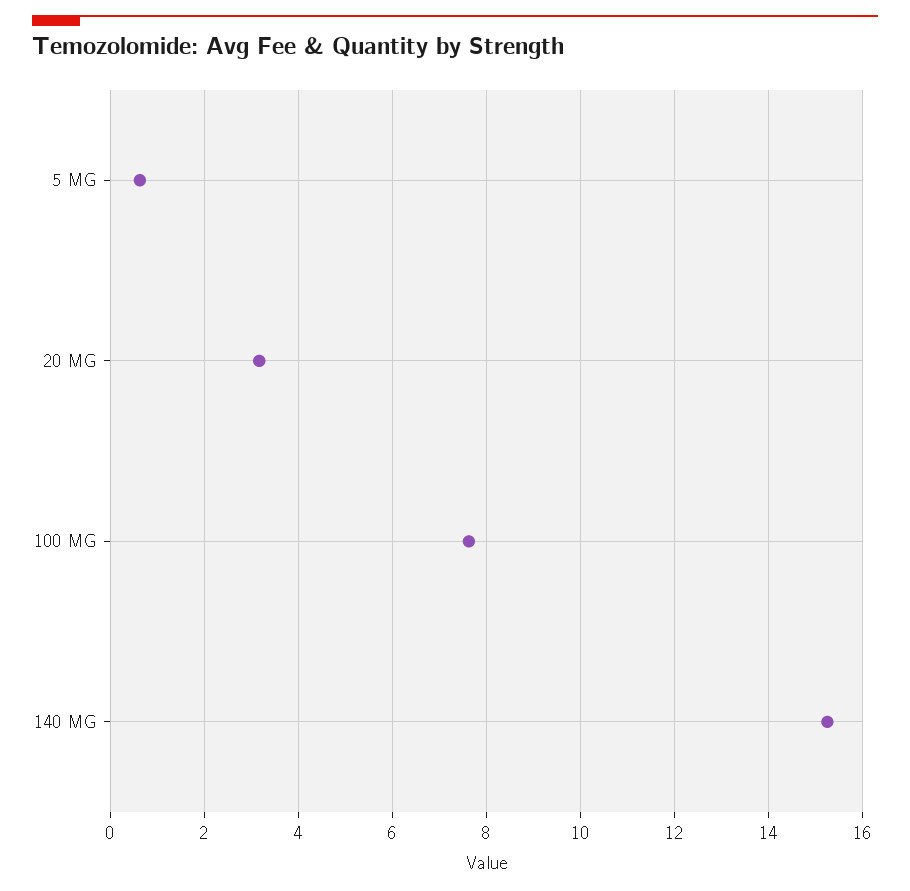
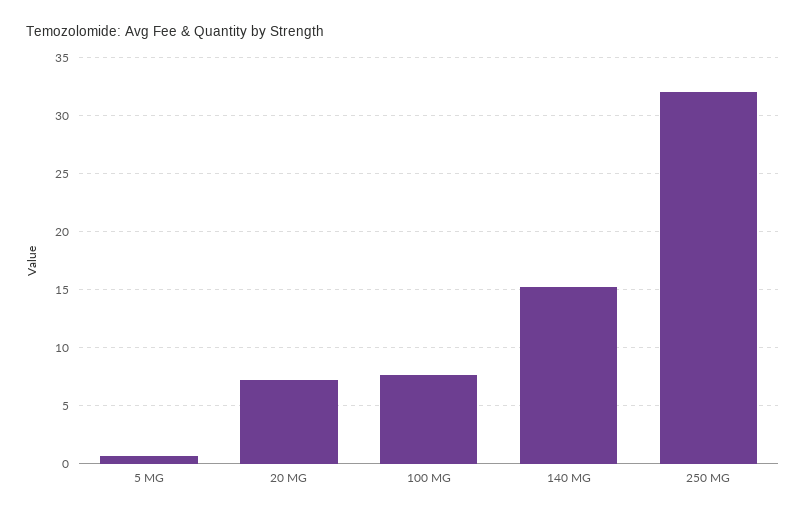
  {
    "5 MG": 0.6,
-   "20 MG": 3.2,
+   "20 MG": 7,
    "100 MG": 7.6,
-   "140 MG": 15.2
+   "140 MG": 15.2,
+   "250 MG": 32
  }

